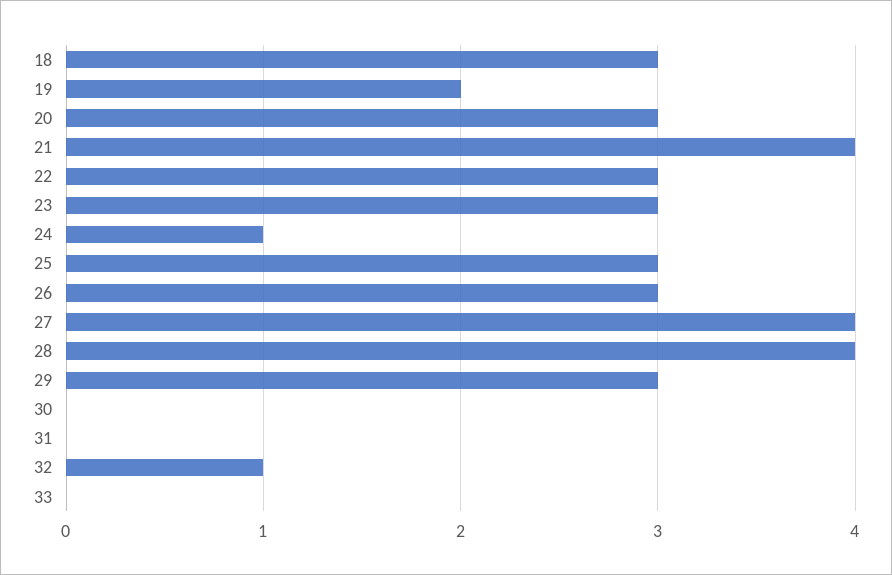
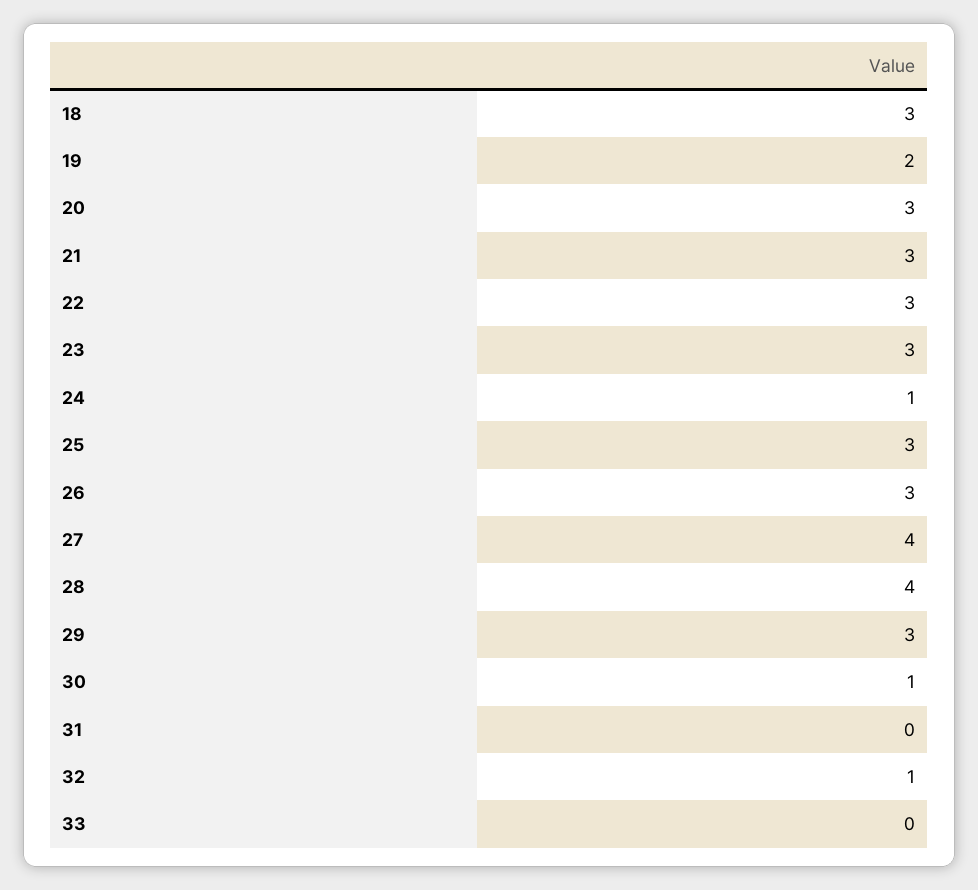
  {
    "18": 3,
    "19": 2,
    "20": 3,
-   "21": 4,
+   "21": 3,
    "22": 3,
    "23": 3,
    "24": 1,
    "25": 3,
    "26": 3,
    "27": 4,
    "28": 4,
    "29": 3,
-   "30": 0,
+   "30": 1,
    "31": 0,
    "32": 1,
    "33": 0
  }

